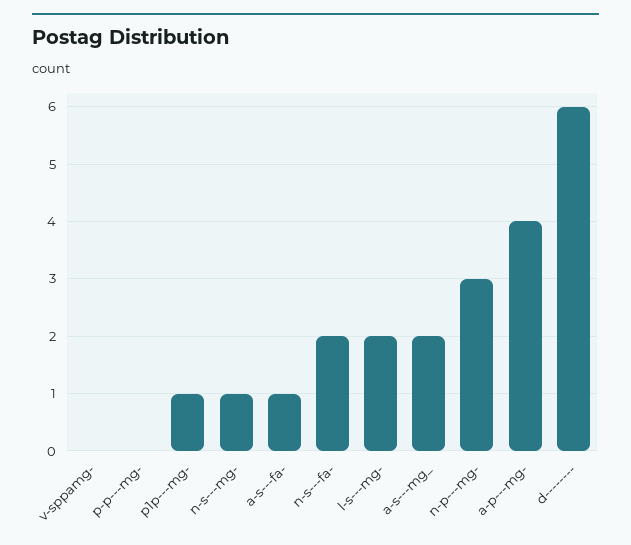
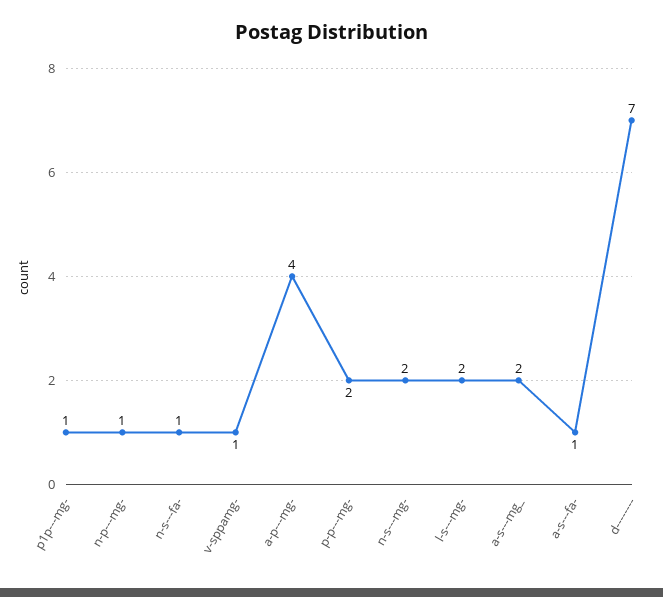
  {
-   "v-sppamg-": 0,
+   "v-sppamg-": 1,
-   "p-p---mg-": 0,
+   "p-p---mg-": 2,
    "p1p---mg-": 1,
-   "n-s---mg-": 1,
+   "n-s---mg-": 2,
    "a-s---fa-": 1,
-   "n-s---fa-": 2,
+   "n-s---fa-": 1,
    "l-s---mg-": 2,
    "a-s---mg_": 2,
-   "n-p---mg-": 3,
+   "n-p---mg-": 1,
    "a-p---mg-": 4,
-   "d--------": 6
+   "d--------": 7
  }

